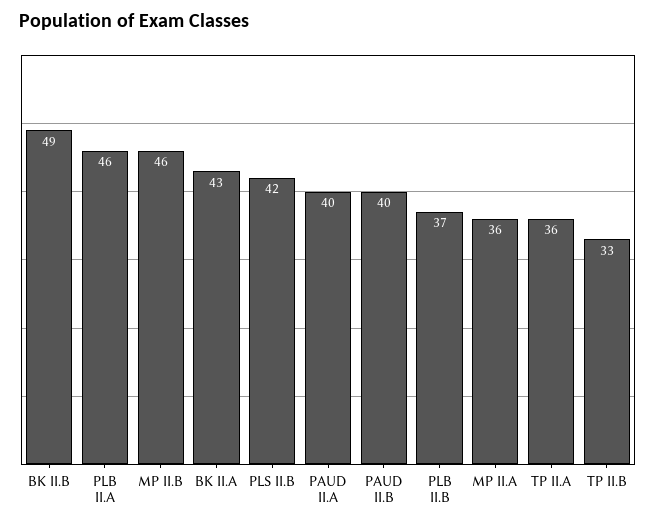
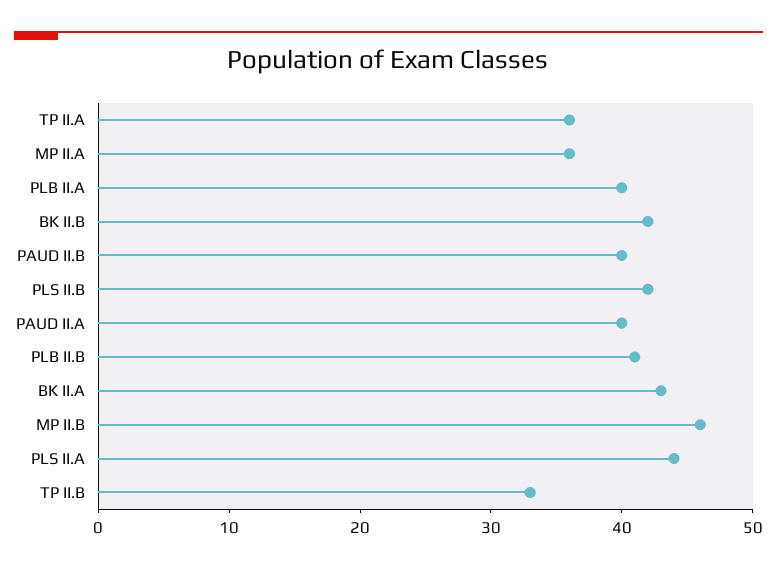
  {
-   "BK II.B": 49,
+   "BK II.B": 42,
-   "PLB II.A": 46,
+   "PLB II.A": 40,
    "MP II.B": 46,
    "BK II.A": 43,
    "PLS II.B": 42,
    "PAUD II.A": 40,
    "PAUD II.B": 40,
-   "PLB II.B": 37,
+   "PLB II.B": 41,
    "MP II.A": 36,
    "TP II.A": 36,
-   "TP II.B": 33
+   "TP II.B": 33,
+   "PLS II.A": 44
  }

